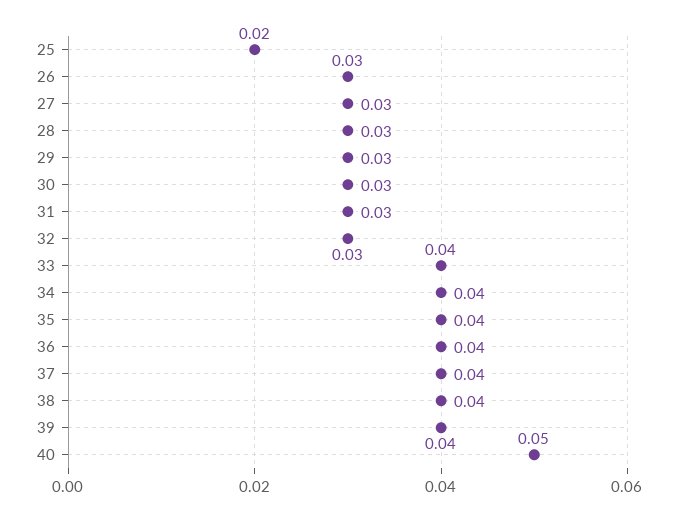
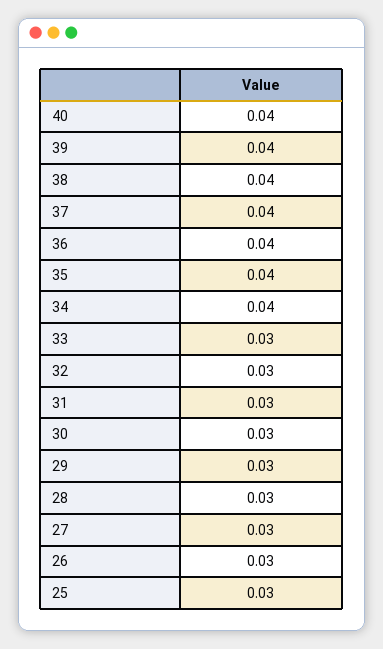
  {
-   "25": 0.02,
+   "25": 0.03,
    "26": 0.03,
    "27": 0.03,
    "28": 0.03,
    "29": 0.03,
    "30": 0.03,
    "31": 0.03,
    "32": 0.03,
-   "33": 0.04,
+   "33": 0.03,
    "34": 0.04,
    "35": 0.04,
    "36": 0.04,
    "37": 0.04,
    "38": 0.04,
    "39": 0.04,
-   "40": 0.05
+   "40": 0.04
  }

